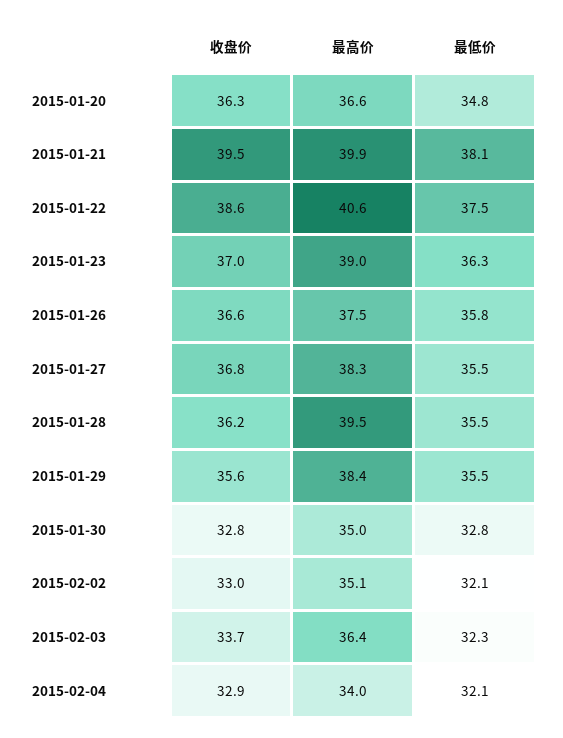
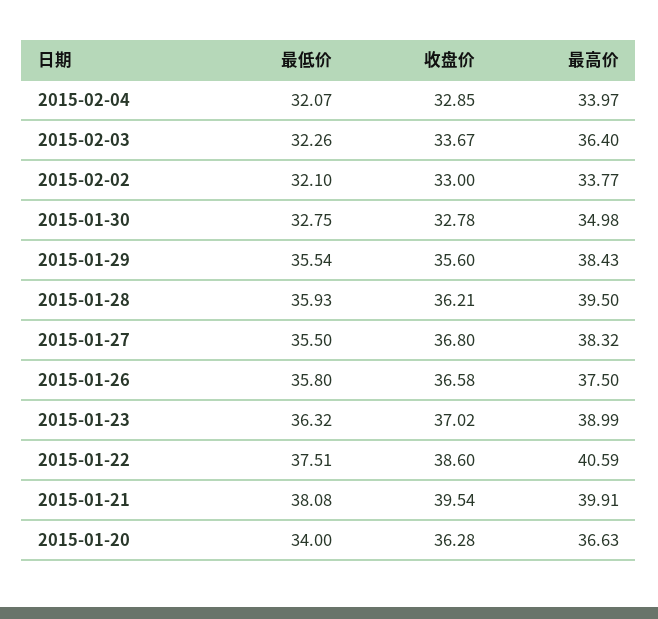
  {
    "收盘价": {
      "2015-01-20": 36.28,
      "2015-01-21": 39.54,
      "2015-01-22": 38.6,
      "2015-01-23": 37.02,
      "2015-01-26": 36.58,
      "2015-01-27": 36.8,
      "2015-01-28": 36.21,
      "2015-01-29": 35.6,
      "2015-01-30": 32.78,
      "2015-02-02": 33,
      "2015-02-03": 33.67,
      "2015-02-04": 32.85
    },
    "最高价": {
      "2015-01-20": 36.63,
      "2015-01-21": 39.91,
      "2015-01-22": 40.59,
      "2015-01-23": 38.99,
      "2015-01-26": 37.5,
      "2015-01-27": 38.32,
      "2015-01-28": 39.5,
      "2015-01-29": 38.43,
      "2015-01-30": 34.98,
-     "2015-02-02": 35.1,
+     "2015-02-02": 33.77,
      "2015-02-03": 36.4,
      "2015-02-04": 33.97
    },
    "最低价": {
-     "2015-01-20": 34.8,
+     "2015-01-20": 34,
      "2015-01-21": 38.08,
      "2015-01-22": 37.51,
      "2015-01-23": 36.32,
      "2015-01-26": 35.8,
      "2015-01-27": 35.5,
-     "2015-01-28": 35.5,
+     "2015-01-28": 35.93,
      "2015-01-29": 35.54,
      "2015-01-30": 32.75,
      "2015-02-02": 32.1,
      "2015-02-03": 32.26,
      "2015-02-04": 32.07
    }
  }

